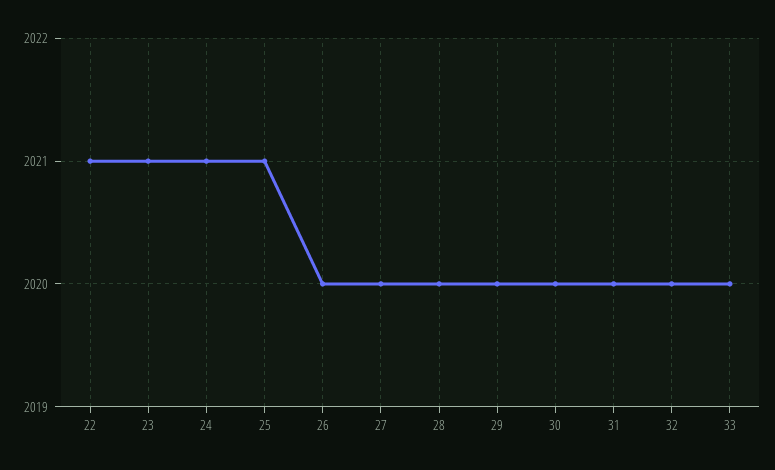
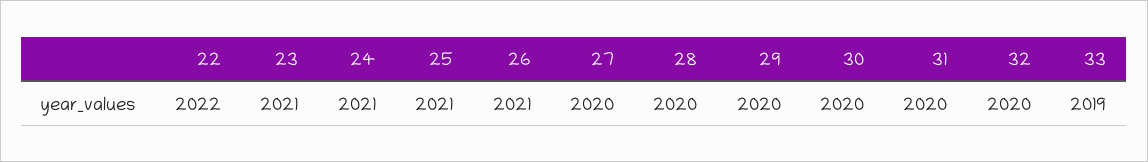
  {
-   "22": 2021,
+   "22": 2022,
    "23": 2021,
    "24": 2021,
    "25": 2021,
-   "26": 2020,
+   "26": 2021,
    "27": 2020,
    "28": 2020,
    "29": 2020,
    "30": 2020,
    "31": 2020,
    "32": 2020,
-   "33": 2020
+   "33": 2019
  }

